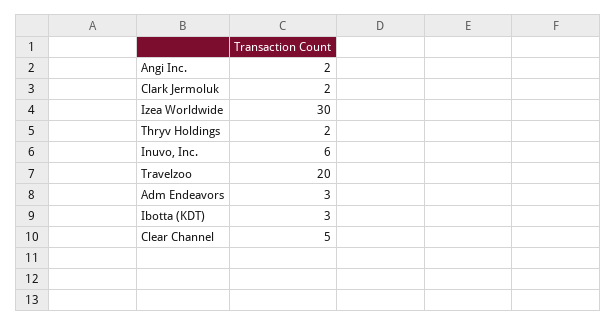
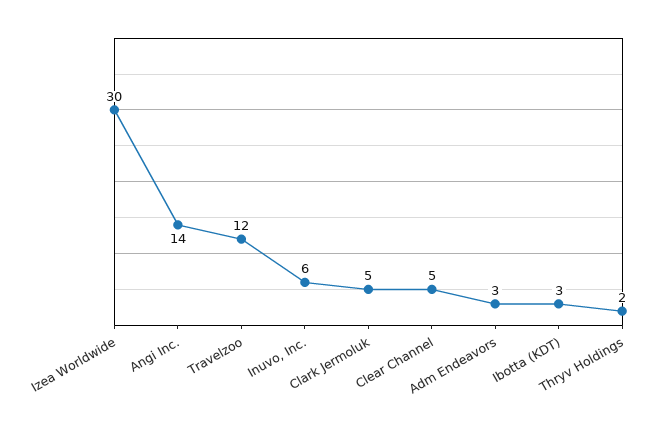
  {
-   "Angi Inc.": 2,
+   "Angi Inc.": 14,
-   "Clark Jermoluk": 2,
+   "Clark Jermoluk": 5,
    "Izea Worldwide": 30,
    "Thryv Holdings": 2,
    "Inuvo, Inc.": 6,
-   "Travelzoo": 20,
+   "Travelzoo": 12,
    "Adm Endeavors": 3,
    "Ibotta (KDT)": 3,
    "Clear Channel": 5
  }

